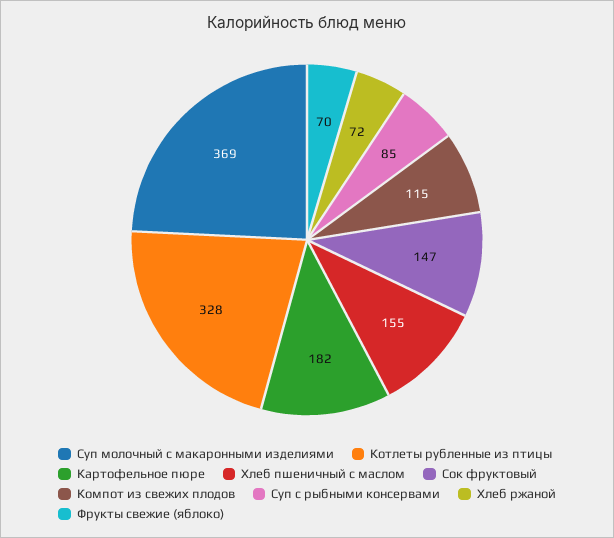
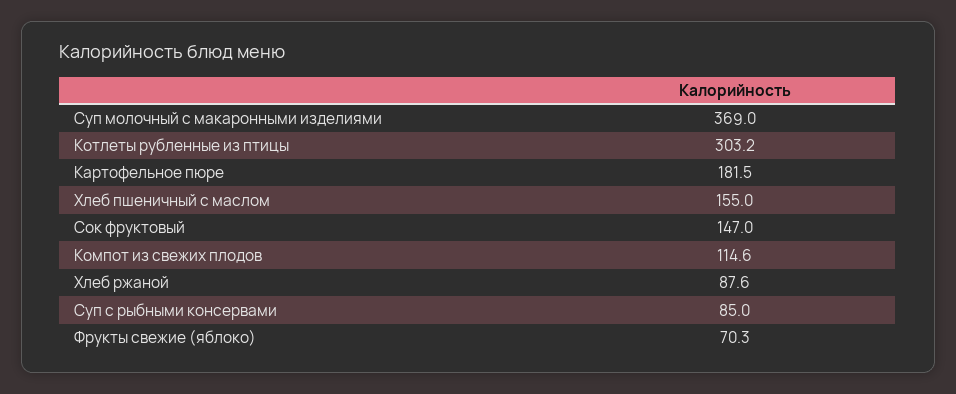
  {
    "Суп молочный с макаронными изделиями": 369,
-   "Котлеты рубленные из птицы": 328,
+   "Котлеты рубленные из птицы": 303.2,
    "Картофельное пюре": 181.5,
    "Хлеб пшеничный с маслом": 155,
    "Сок фруктовый": 147,
    "Компот из свежих плодов": 114.6,
    "Суп с рыбными консервами": 85,
-   "Хлеб ржаной": 72,
+   "Хлеб ржаной": 87.6,
    "Фрукты свежие (яблоко)": 70.3
  }

